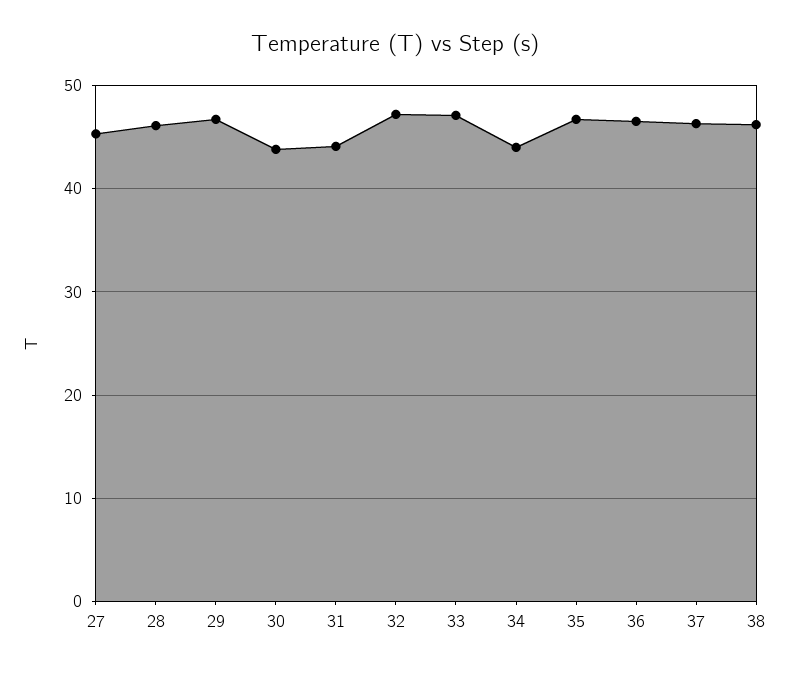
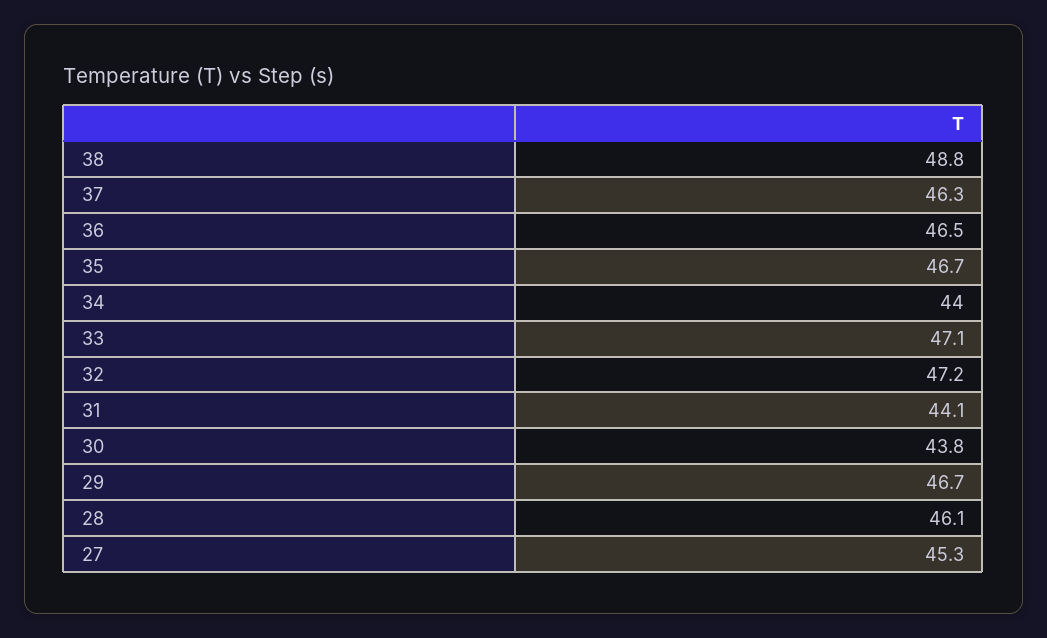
  {
    "27": 45.3,
    "28": 46.1,
    "29": 46.7,
    "30": 43.8,
    "31": 44.1,
    "32": 47.2,
    "33": 47.1,
    "34": 44,
    "35": 46.7,
    "36": 46.5,
    "37": 46.3,
-   "38": 46
+   "38": 48.8
  }

